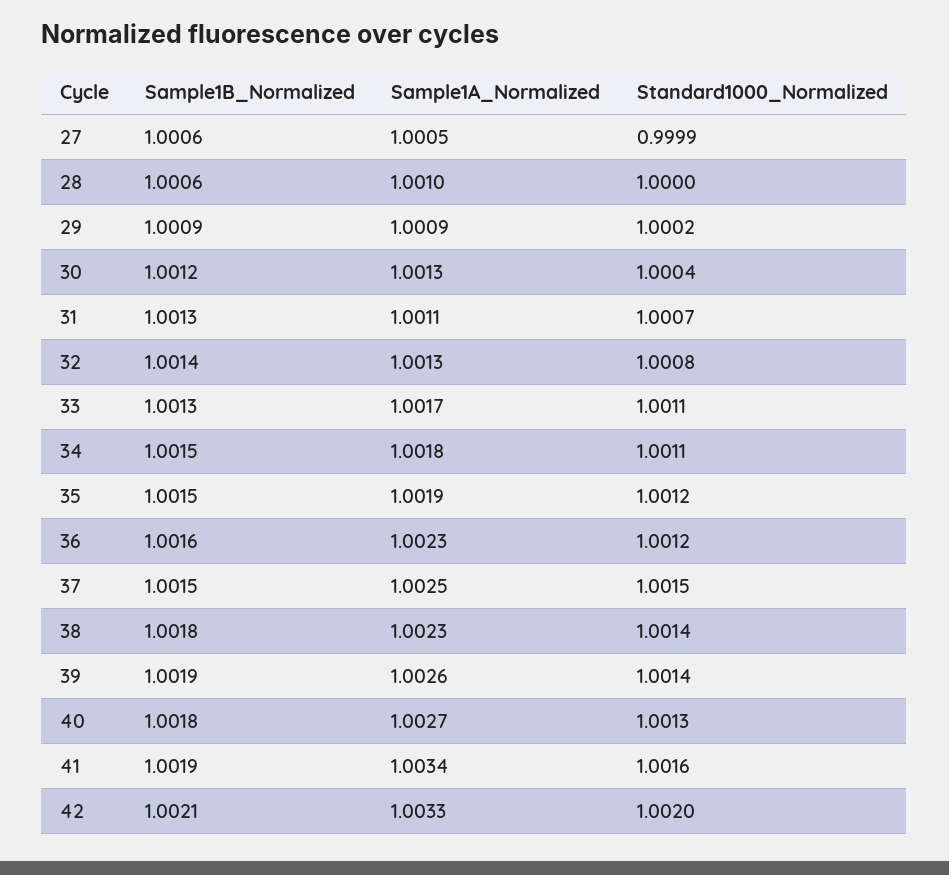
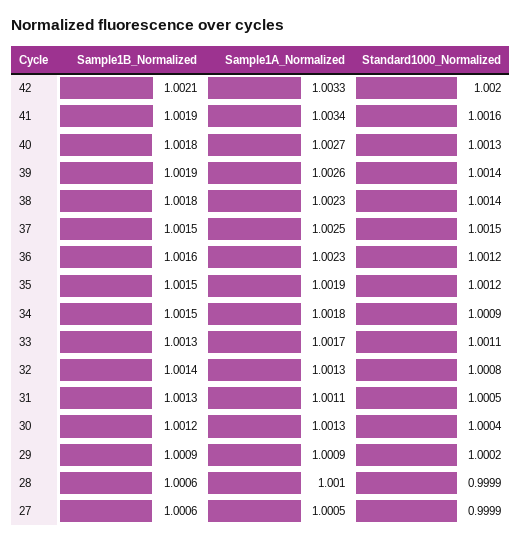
  {
    "Sample1B_Normalized": {
      "27": 1.0006,
      "28": 1.0006,
      "29": 1.0009,
      "30": 1.0012,
      "31": 1.0013,
      "32": 1.0014,
      "33": 1.0013,
      "34": 1.0015,
      "35": 1.0015,
      "36": 1.0016,
      "37": 1.0015,
      "38": 1.0018,
      "39": 1.0019,
      "40": 1.0018,
      "41": 1.0019,
      "42": 1.0021
    },
    "Sample1A_Normalized": {
      "27": 1.0005,
      "28": 1.001,
      "29": 1.0009,
      "30": 1.0013,
      "31": 1.0011,
      "32": 1.0013,
      "33": 1.0017,
      "34": 1.0018,
      "35": 1.0019,
      "36": 1.0023,
      "37": 1.0025,
      "38": 1.0023,
      "39": 1.0026,
      "40": 1.0027,
      "41": 1.0034,
      "42": 1.0033
    },
    "Standard1000_Normalized": {
      "27": 0.9999,
-     "28": 1,
+     "28": 0.9999,
      "29": 1.0002,
      "30": 1.0004,
-     "31": 1.0007,
+     "31": 1.0005,
      "32": 1.0008,
      "33": 1.0011,
-     "34": 1.0011,
+     "34": 1.0009,
      "35": 1.0012,
      "36": 1.0012,
      "37": 1.0015,
      "38": 1.0014,
      "39": 1.0014,
      "40": 1.0013,
      "41": 1.0016,
      "42": 1.002
    }
  }

